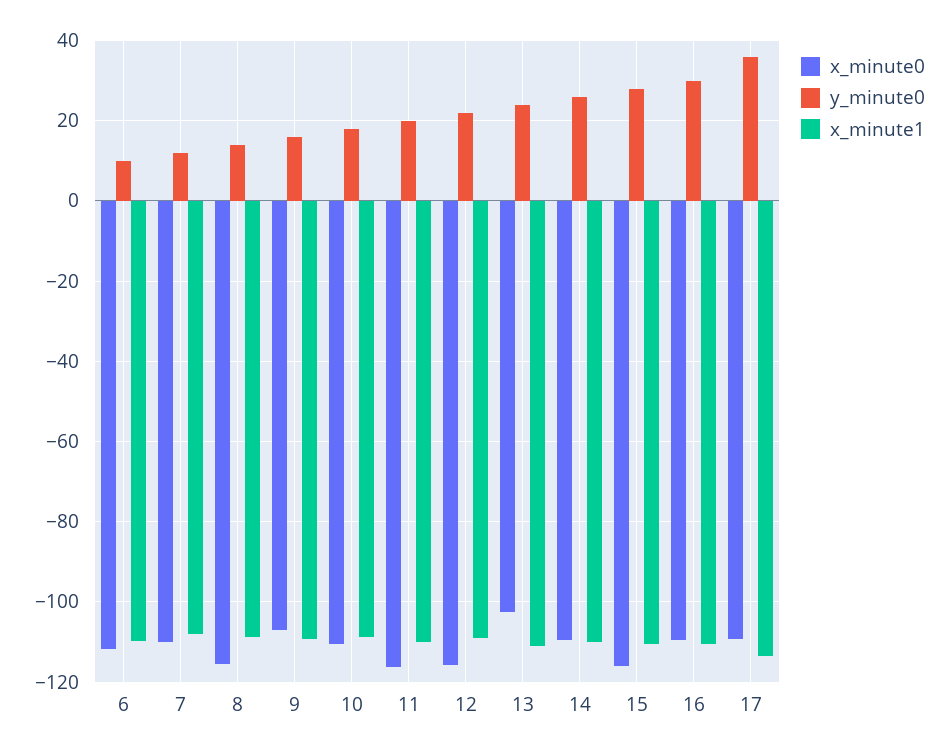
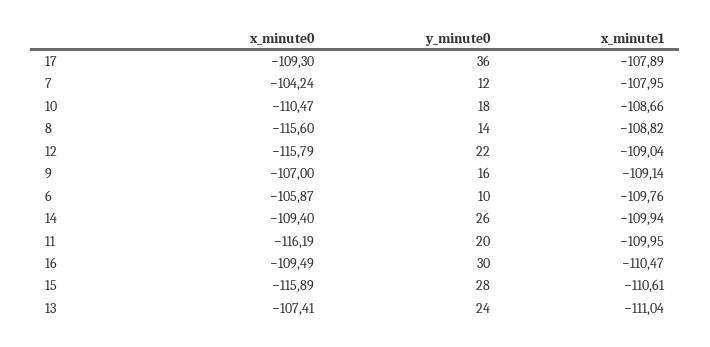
  {
    "x_minute0": {
-     "6": -112,
+     "6": -105.87,
-     "7": -110,
+     "7": -104.24,
      "8": -115.6,
      "9": -107,
      "10": -110.47,
      "11": -116.19,
      "12": -115.79,
-     "13": -102,
+     "13": -107.41,
      "14": -109.4,
      "15": -115.89,
      "16": -109.49,
      "17": -109.3
    },
    "y_minute0": {
      "6": 10,
      "7": 12,
      "8": 14,
      "9": 16,
      "10": 18,
      "11": 20,
      "12": 22,
      "13": 24,
      "14": 26,
      "15": 28,
      "16": 30,
      "17": 36
    },
    "x_minute1": {
      "6": -109.76,
      "7": -107.95,
      "8": -108.82,
      "9": -109.14,
      "10": -108.66,
      "11": -109.95,
      "12": -109.04,
      "13": -111.04,
      "14": -109.94,
      "15": -110.61,
      "16": -110.47,
-     "17": -114
+     "17": -107.89
    }
  }

